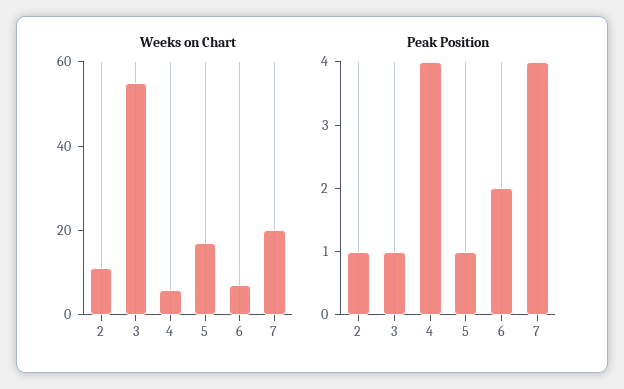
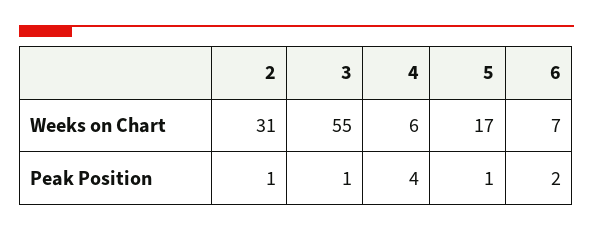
  {
    "Weeks on Chart": {
-     "2": 10,
+     "2": 31,
      "3": 55,
      "4": 6,
      "5": 17,
-     "6": 7,
+     "6": 7
-     "7": 20
    },
    "Peak Position": {
      "2": 1,
      "3": 1,
      "4": 4,
      "5": 1,
-     "6": 2,
+     "6": 2
-     "7": 4
    }
  }

